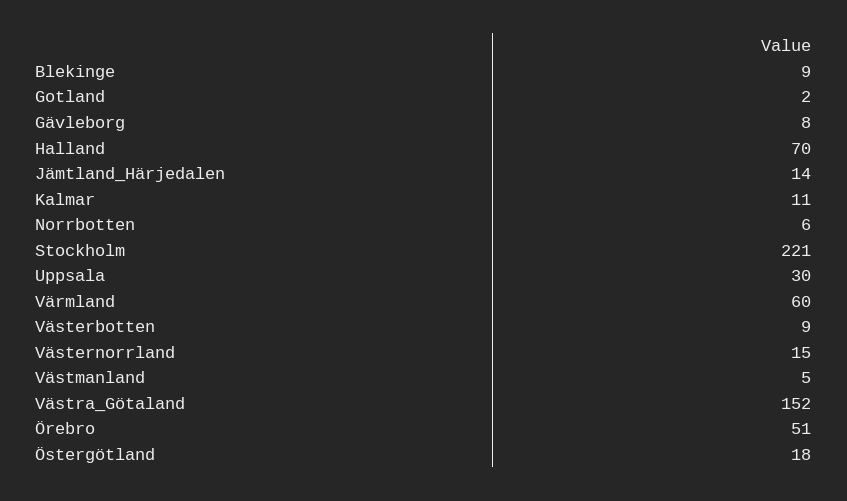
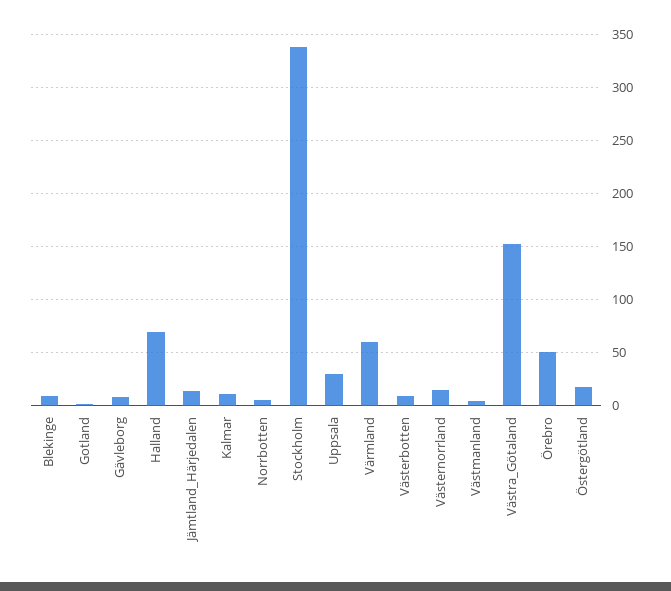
  {
    "Blekinge": 9,
    "Gotland": 2,
    "Gävleborg": 8,
    "Halland": 70,
    "Jämtland_Härjedalen": 14,
    "Kalmar": 11,
    "Norrbotten": 6,
-   "Stockholm": 221,
+   "Stockholm": 340,
    "Uppsala": 30,
    "Värmland": 60,
    "Västerbotten": 9,
    "Västernorrland": 15,
    "Västmanland": 5,
    "Västra_Götaland": 152,
    "Örebro": 51,
    "Östergötland": 18
  }

